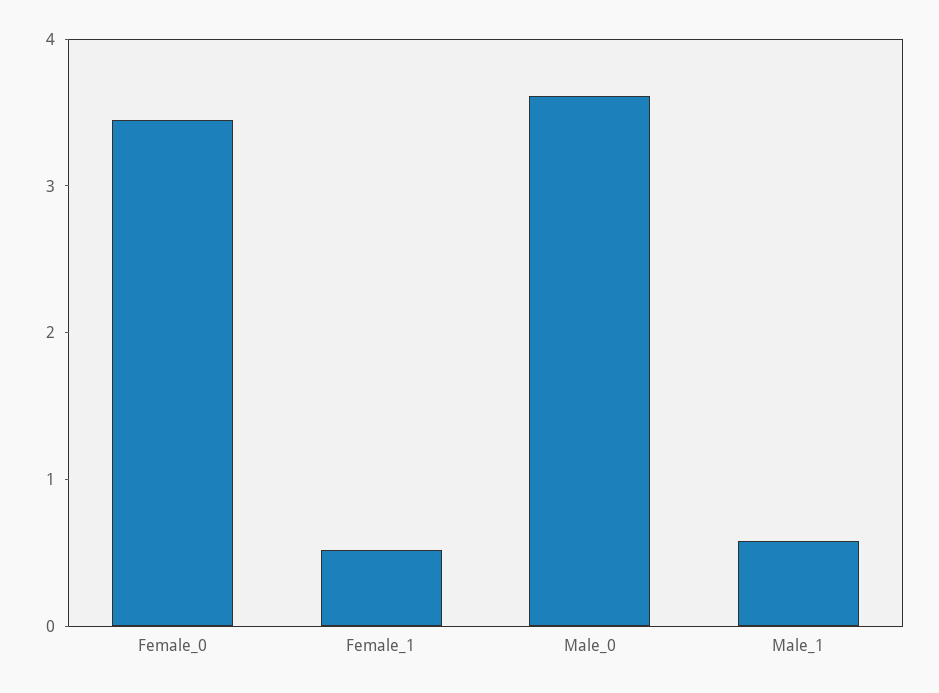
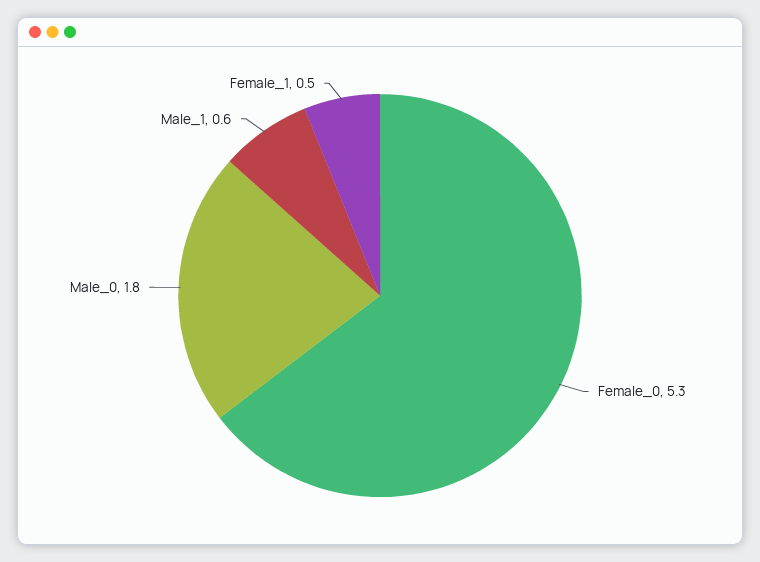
  {
-   "Female_0": 3.4,
+   "Female_0": 5.3,
    "Female_1": 0.5,
-   "Male_0": 3.6,
+   "Male_0": 1.8,
    "Male_1": 0.6
  }

